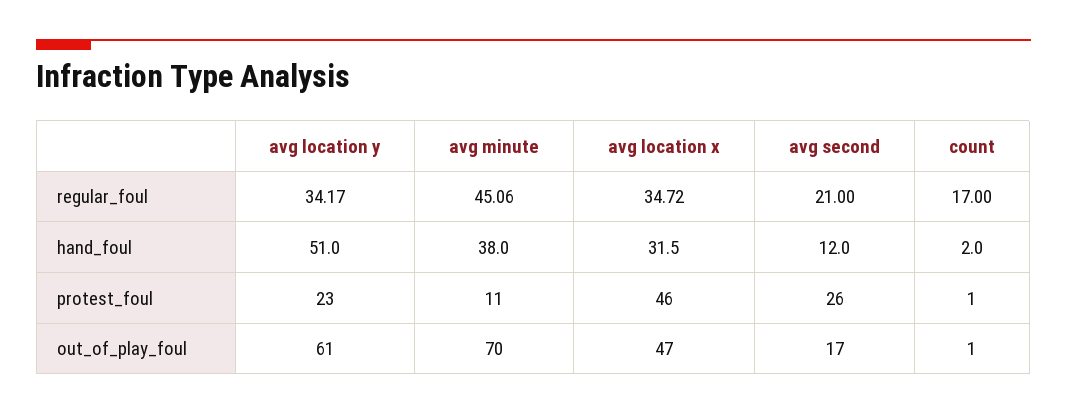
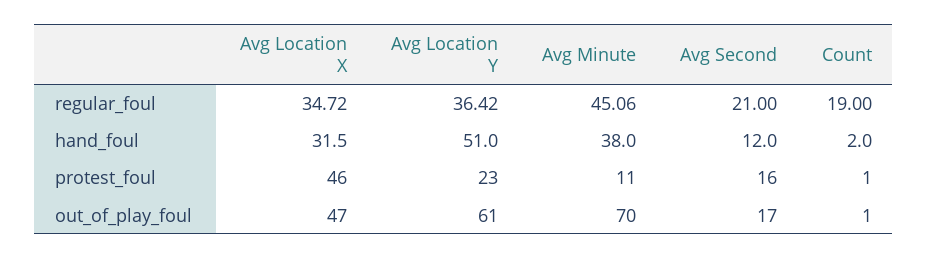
  {
    "avg location y": {
-     "regular_foul": 34.17,
+     "regular_foul": 36.42,
      "hand_foul": 51,
      "protest_foul": 23,
      "out_of_play_foul": 61
    },
    "avg minute": {
      "regular_foul": 45.06,
      "hand_foul": 38,
      "protest_foul": 11,
      "out_of_play_foul": 70
    },
    "avg location x": {
      "regular_foul": 34.72,
      "hand_foul": 31.5,
      "protest_foul": 46,
      "out_of_play_foul": 47
    },
    "avg second": {
      "regular_foul": 21,
      "hand_foul": 12,
-     "protest_foul": 26,
+     "protest_foul": 16,
      "out_of_play_foul": 17
    },
    "count": {
-     "regular_foul": 17,
+     "regular_foul": 19,
      "hand_foul": 2,
      "protest_foul": 1,
      "out_of_play_foul": 1
    }
  }

